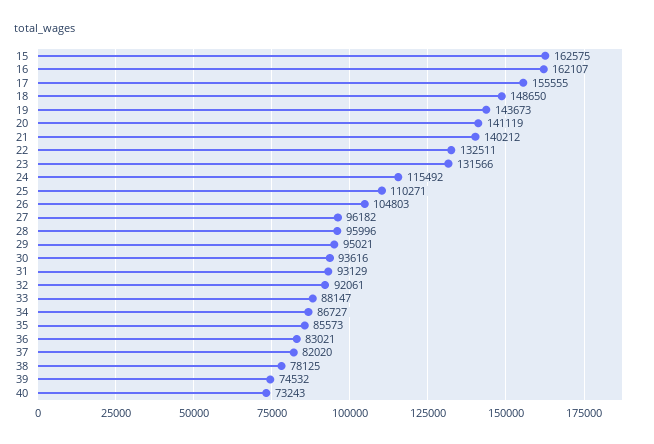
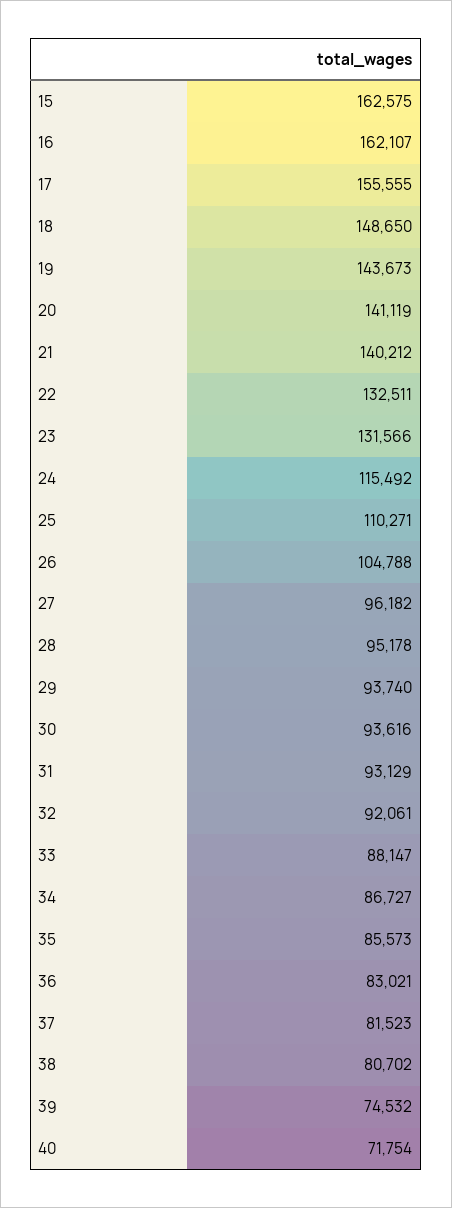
  {
    "15": 162575,
    "16": 162107,
    "17": 155555,
    "18": 148650,
    "19": 143673,
    "20": 141119,
    "21": 140212,
    "22": 132511,
    "23": 131566,
    "24": 115492,
    "25": 110271,
-   "26": 104803,
+   "26": 104788,
    "27": 96182,
-   "28": 95996,
+   "28": 95178,
-   "29": 95021,
+   "29": 93740,
    "30": 93616,
    "31": 93129,
    "32": 92061,
    "33": 88147,
    "34": 86727,
    "35": 85573,
    "36": 83021,
-   "37": 82020,
+   "37": 81523,
-   "38": 78125,
+   "38": 80702,
    "39": 74532,
-   "40": 73243
+   "40": 71754
  }

